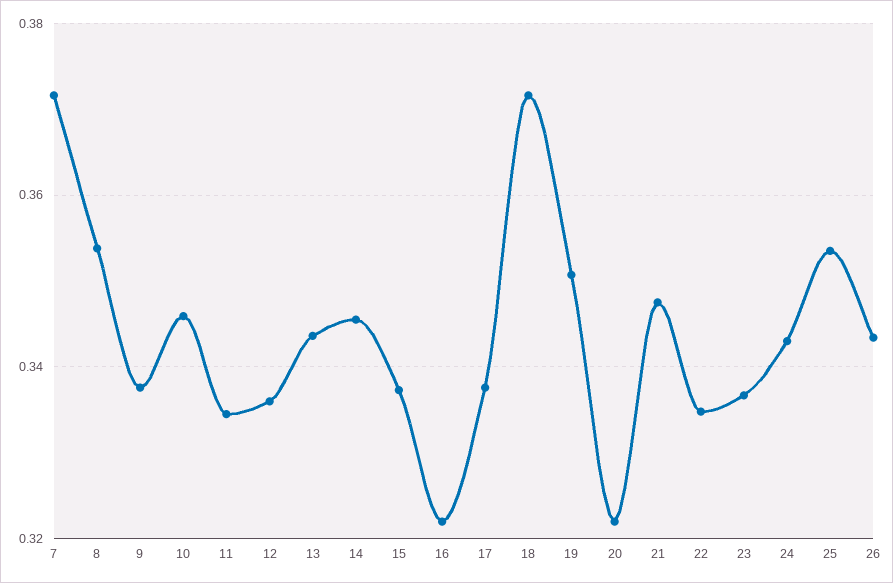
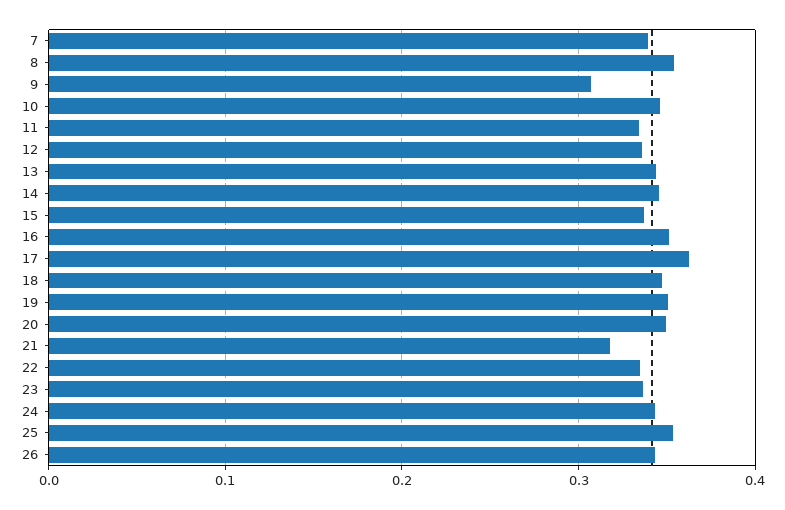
  {
-   "7": 0.372,
+   "7": 0.34,
    "8": 0.354,
-   "9": 0.338,
+   "9": 0.31,
    "10": 0.346,
    "11": 0.334,
    "12": 0.336,
    "13": 0.344,
    "14": 0.346,
    "15": 0.338,
-   "16": 0.322,
+   "16": 0.35,
-   "17": 0.338,
+   "17": 0.36,
-   "18": 0.372,
+   "18": 0.35,
    "19": 0.35,
-   "20": 0.322,
+   "20": 0.35,
-   "21": 0.348,
+   "21": 0.32,
    "22": 0.334,
    "23": 0.336,
    "24": 0.344,
    "25": 0.354,
    "26": 0.344
  }

